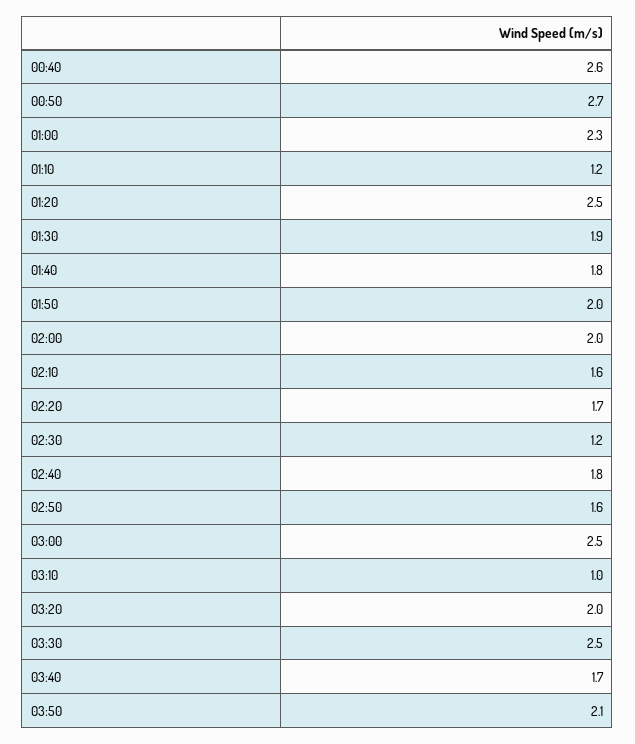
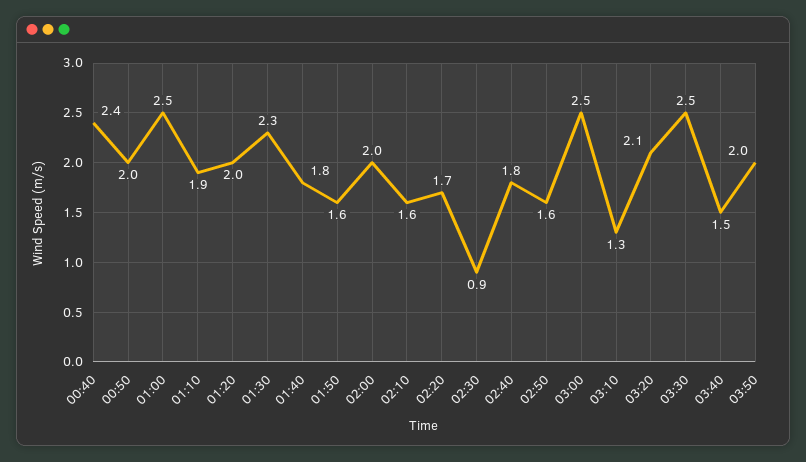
  {
-   "00:40": 2.6,
+   "00:40": 2.4,
-   "00:50": 2.7,
+   "00:50": 2,
-   "01:00": 2.3,
+   "01:00": 2.5,
-   "01:10": 1.2,
+   "01:10": 1.9,
-   "01:20": 2.5,
+   "01:20": 2,
-   "01:30": 1.9,
+   "01:30": 2.3,
    "01:40": 1.8,
-   "01:50": 2,
+   "01:50": 1.6,
    "02:00": 2,
    "02:10": 1.6,
    "02:20": 1.7,
-   "02:30": 1.2,
+   "02:30": 0.9,
    "02:40": 1.8,
    "02:50": 1.6,
    "03:00": 2.5,
-   "03:10": 1,
+   "03:10": 1.3,
-   "03:20": 2,
+   "03:20": 2.1,
    "03:30": 2.5,
-   "03:40": 1.7,
+   "03:40": 1.5,
-   "03:50": 2.1
+   "03:50": 2
  }

